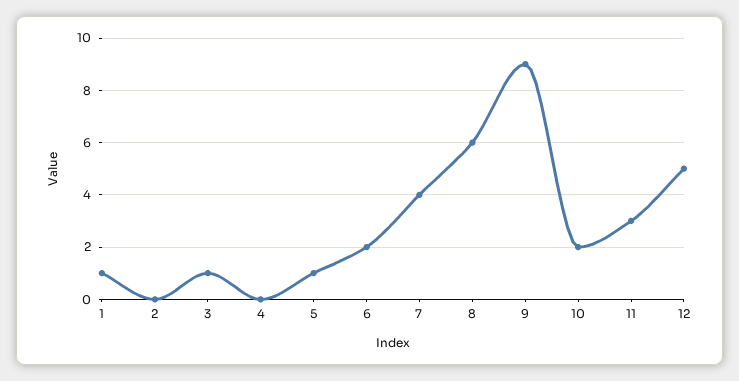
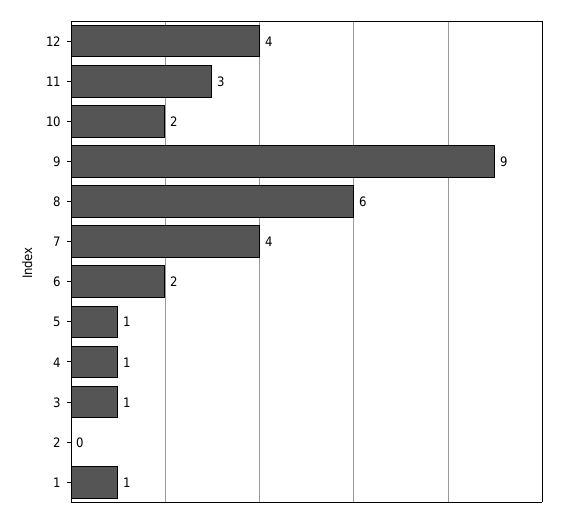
  {
    "1": 1,
    "2": 0,
    "3": 1,
-   "4": 0,
+   "4": 1,
    "5": 1,
    "6": 2,
    "7": 4,
    "8": 6,
    "9": 9,
    "10": 2,
    "11": 3,
-   "12": 5
+   "12": 4
  }

